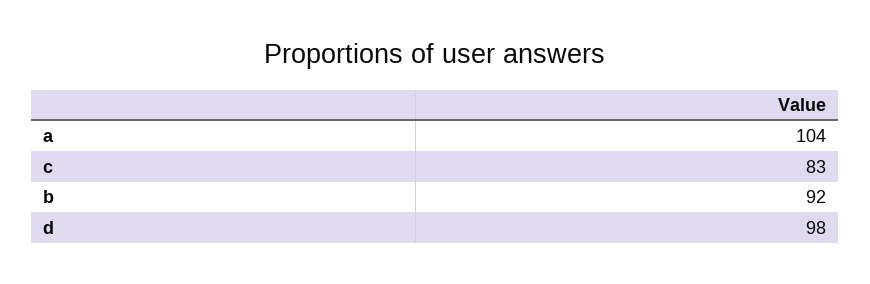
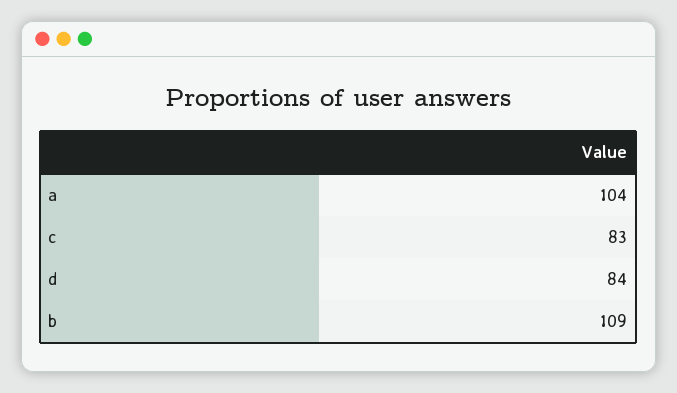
  {
    "a": 104,
    "c": 83,
-   "b": 92,
+   "b": 109,
-   "d": 98
+   "d": 84
  }

